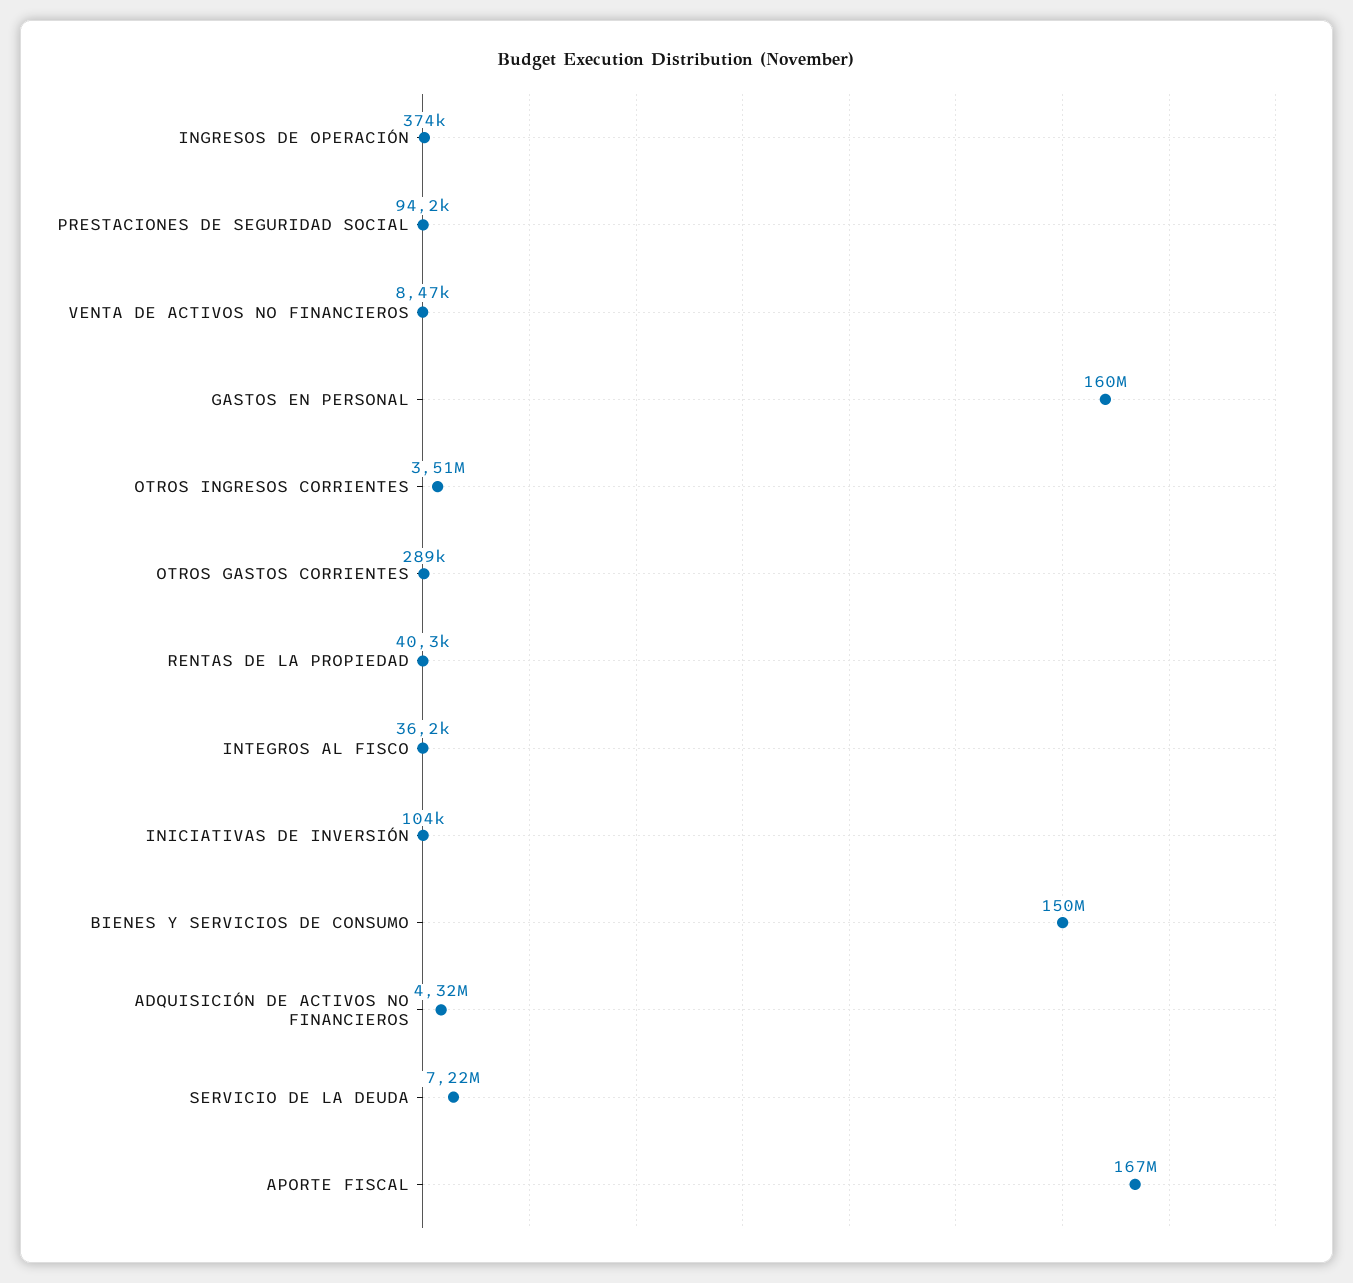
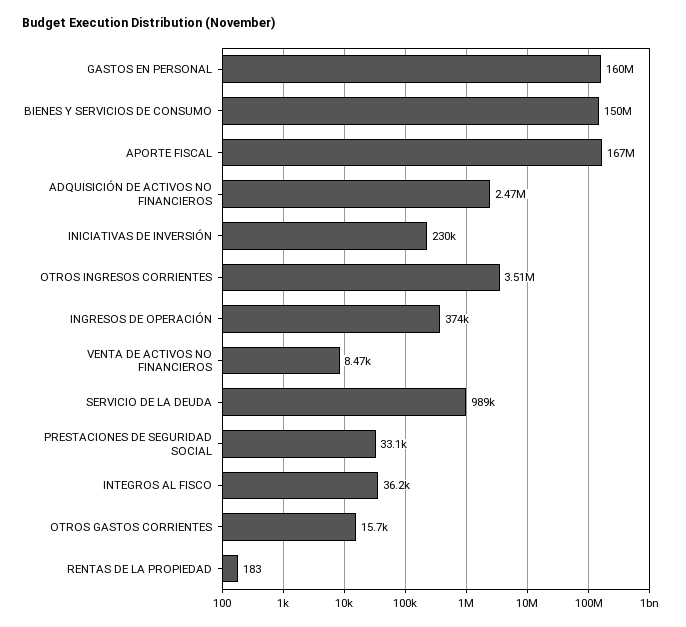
  {
    "INGRESOS DE OPERACIÓN": 374000,
-   "PRESTACIONES DE SEGURIDAD SOCIAL": 94200,
+   "PRESTACIONES DE SEGURIDAD SOCIAL": 33100,
    "VENTA DE ACTIVOS NO FINANCIEROS": 8470,
    "GASTOS EN PERSONAL": 160000000,
    "OTROS INGRESOS CORRIENTES": 3510000,
-   "OTROS GASTOS CORRIENTES": 289000,
+   "OTROS GASTOS CORRIENTES": 15700,
-   "RENTAS DE LA PROPIEDAD": 40300,
+   "RENTAS DE LA PROPIEDAD": 183,
    "INTEGROS AL FISCO": 36200,
-   "INICIATIVAS DE INVERSIÓN": 104000,
+   "INICIATIVAS DE INVERSIÓN": 230000,
    "BIENES Y SERVICIOS DE CONSUMO": 150000000,
-   "ADQUISICIÓN DE ACTIVOS NO FINANCIEROS": 4320000,
+   "ADQUISICIÓN DE ACTIVOS NO FINANCIEROS": 2470000,
-   "SERVICIO DE LA DEUDA": 7220000,
+   "SERVICIO DE LA DEUDA": 989000,
    "APORTE FISCAL": 167000000
  }

